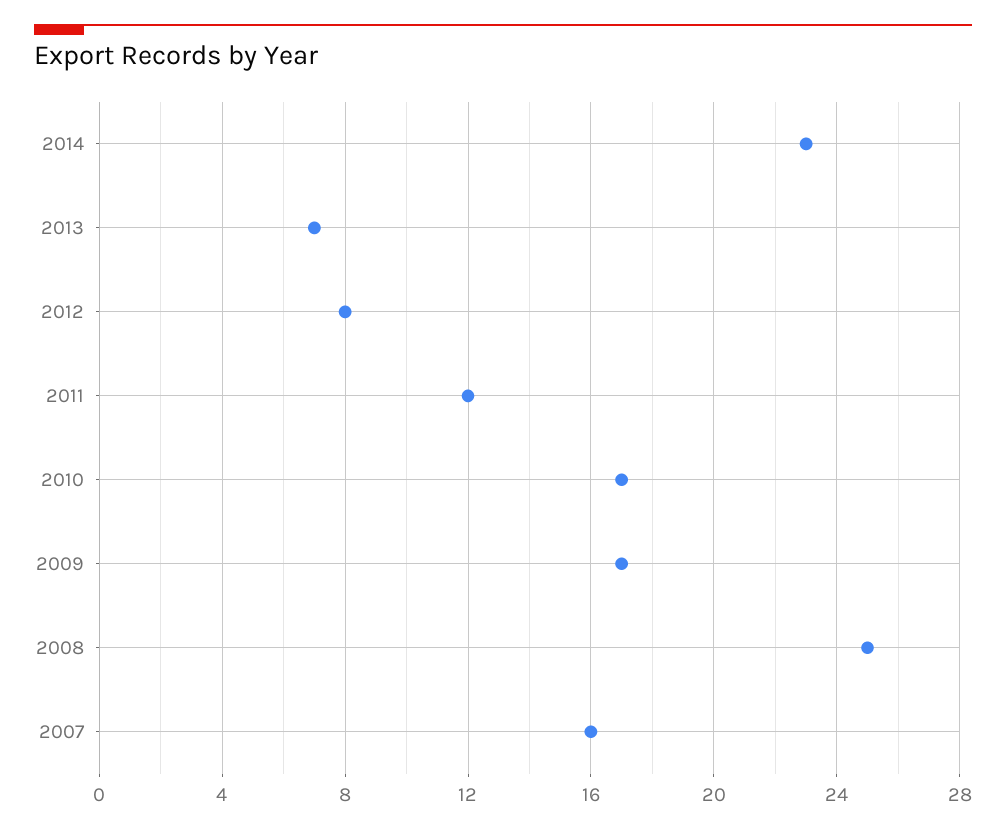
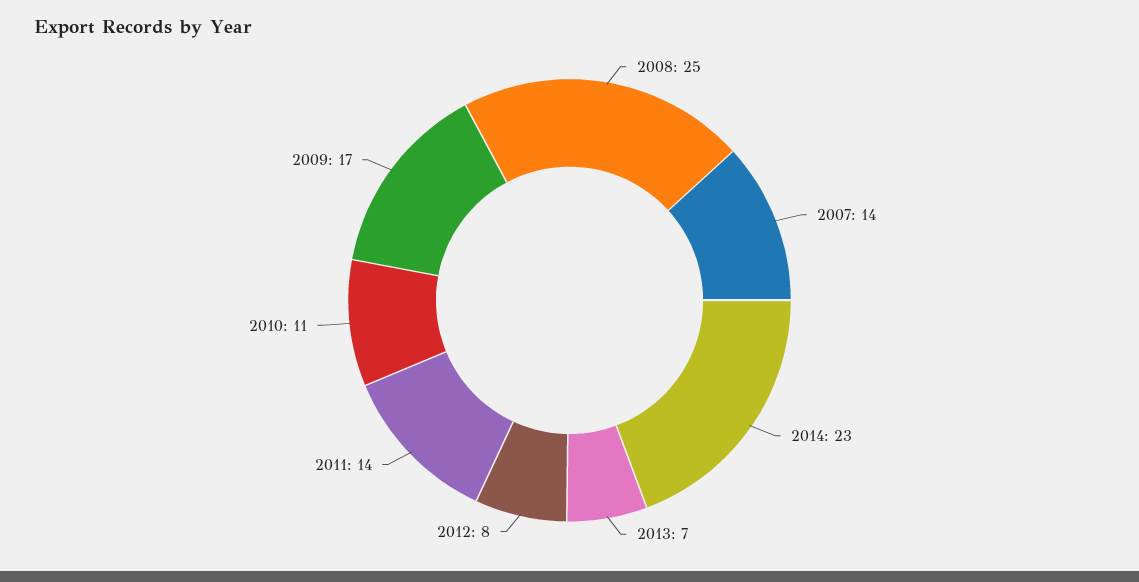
  {
    "2014": 23,
    "2013": 7,
    "2012": 8,
-   "2011": 12,
+   "2011": 14,
-   "2010": 17,
+   "2010": 11,
    "2009": 17,
    "2008": 25,
-   "2007": 16
+   "2007": 14
  }

